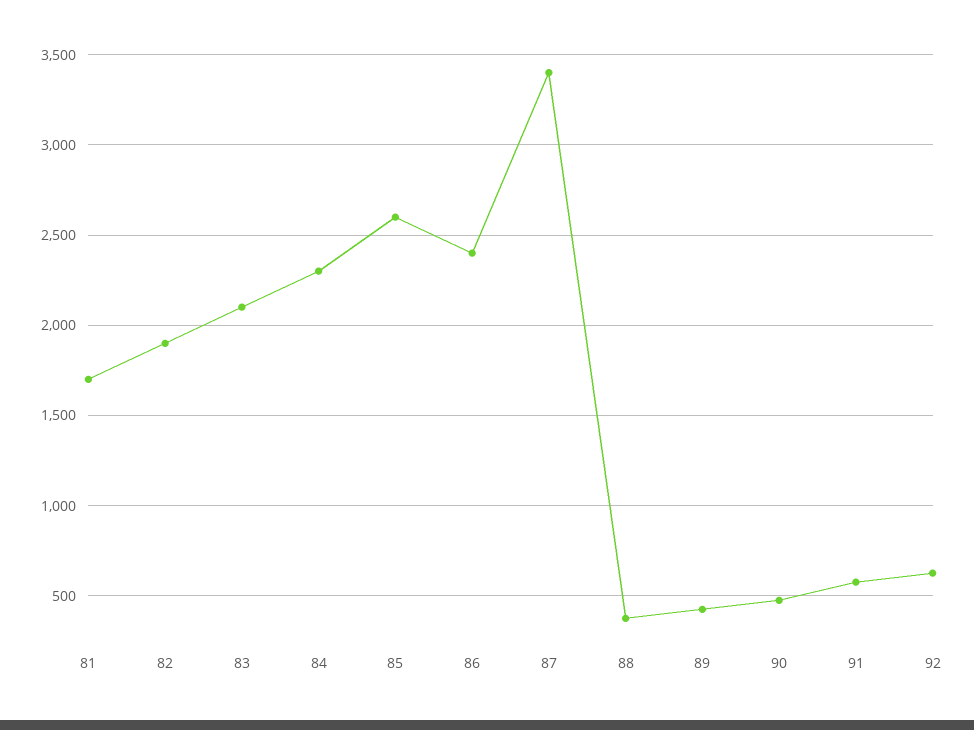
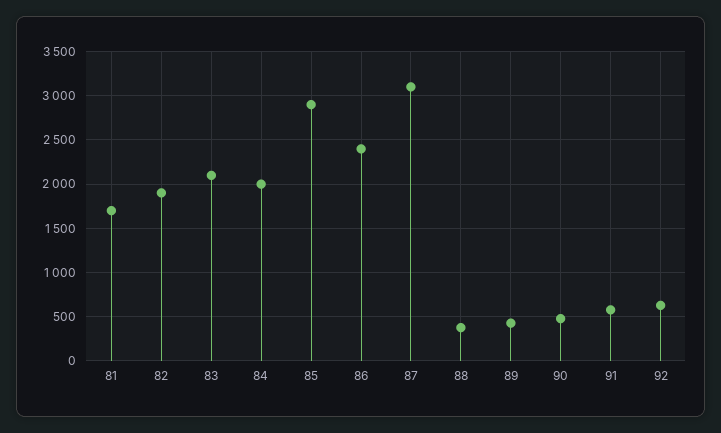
  {
    "81": 1700,
    "82": 1900,
    "83": 2100,
-   "84": 2300,
+   "84": 2000,
-   "85": 2600,
+   "85": 2900,
    "86": 2400,
-   "87": 3400,
+   "87": 3100,
    "88": 400,
    "89": 450,
    "90": 500,
    "91": 600,
    "92": 650
  }

